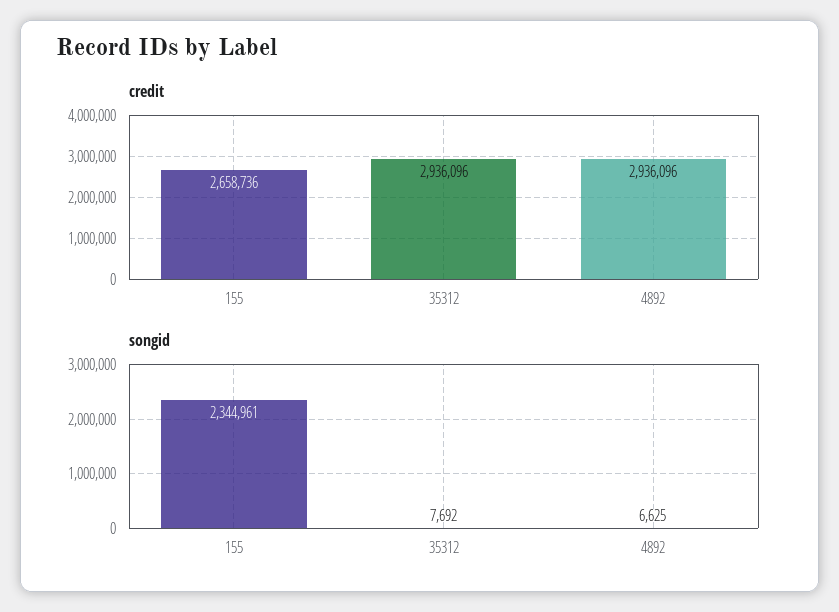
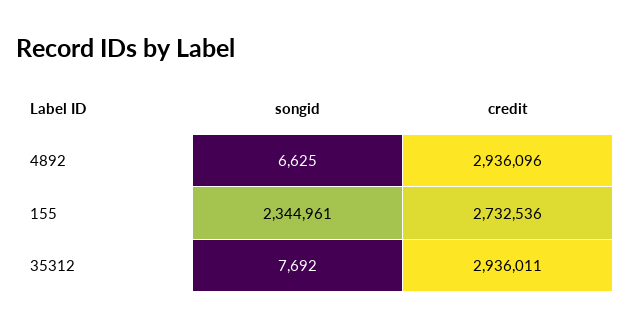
  {
    "credit": {
-     "155": 2658736,
+     "155": 2732536,
-     "35312": 2936096,
+     "35312": 2936011,
      "4892": 2936096
    },
    "songid": {
      "155": 2344961,
      "35312": 7692,
      "4892": 6625
    }
  }

